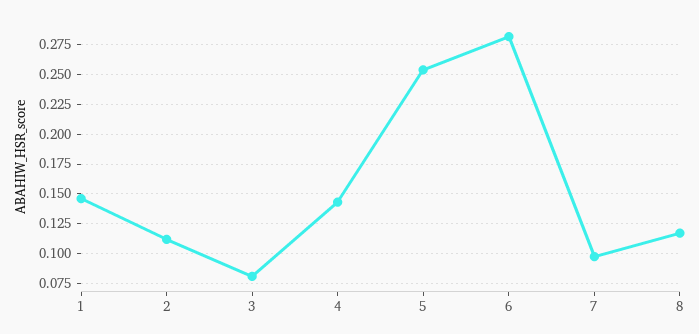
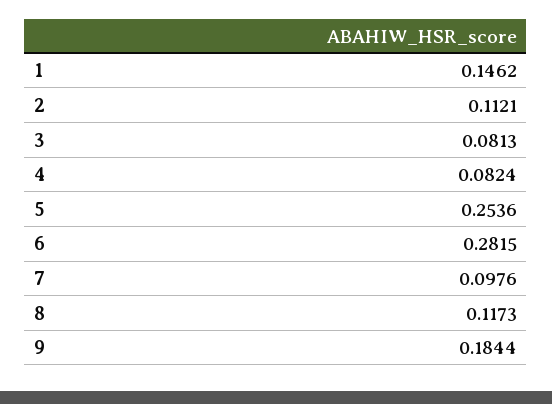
  {
    "1": 0.1462,
    "2": 0.1121,
    "3": 0.0813,
-   "4": 0.15,
+   "4": 0.0824,
    "5": 0.2536,
    "6": 0.2815,
    "7": 0.0976,
-   "8": 0.1173
+   "8": 0.1173,
+   "9": 0.1844
  }

